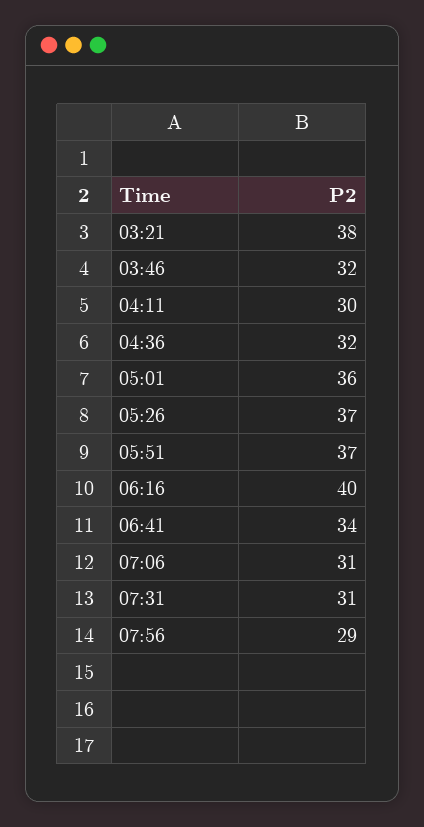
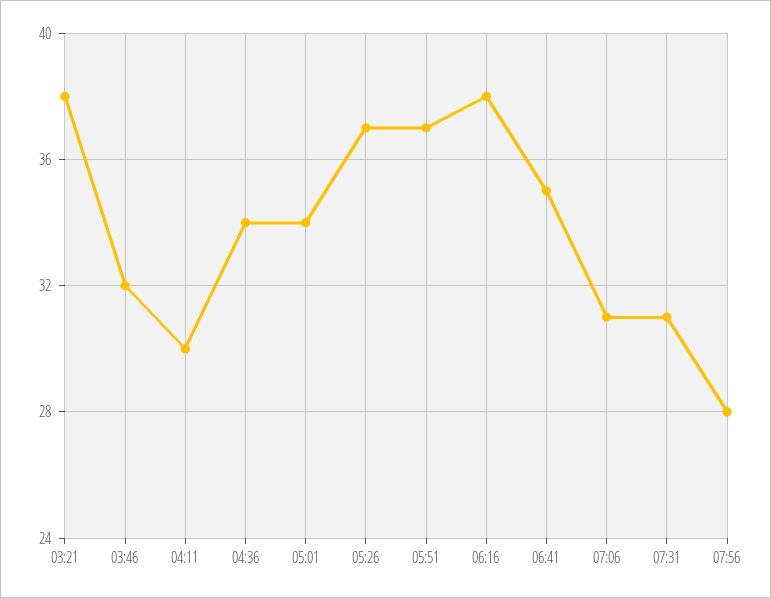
  {
    "03:21": 38,
    "03:46": 32,
    "04:11": 30,
-   "04:36": 32,
+   "04:36": 34,
-   "05:01": 36,
+   "05:01": 34,
    "05:26": 37,
    "05:51": 37,
-   "06:16": 40,
+   "06:16": 38,
-   "06:41": 34,
+   "06:41": 35,
    "07:06": 31,
    "07:31": 31,
-   "07:56": 29
+   "07:56": 28
  }

